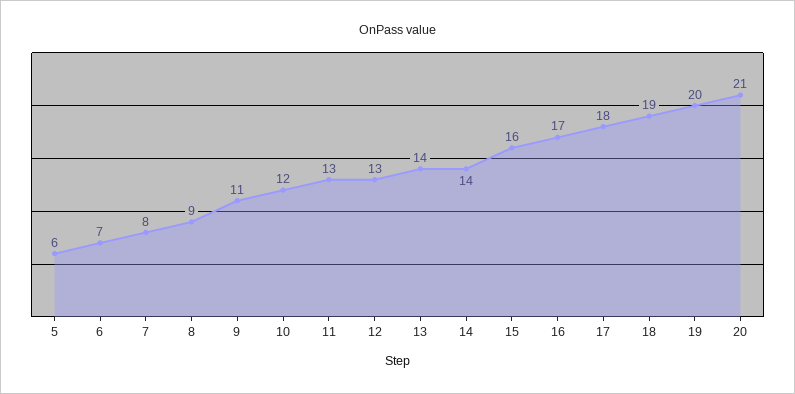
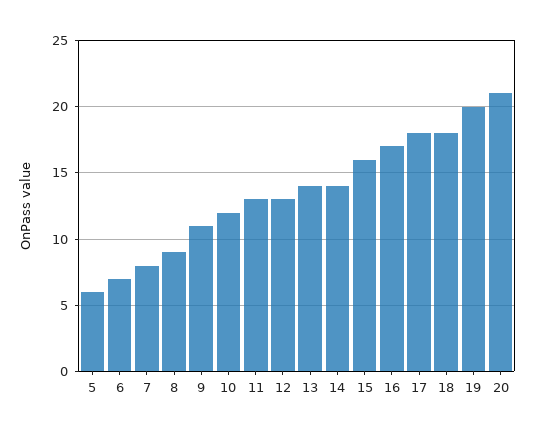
  {
    "5": 6,
    "6": 7,
    "7": 8,
    "8": 9,
    "9": 11,
    "10": 12,
    "11": 13,
    "12": 13,
    "13": 14,
    "14": 14,
    "15": 16,
    "16": 17,
    "17": 18,
-   "18": 19,
+   "18": 18,
    "19": 20,
    "20": 21
  }

